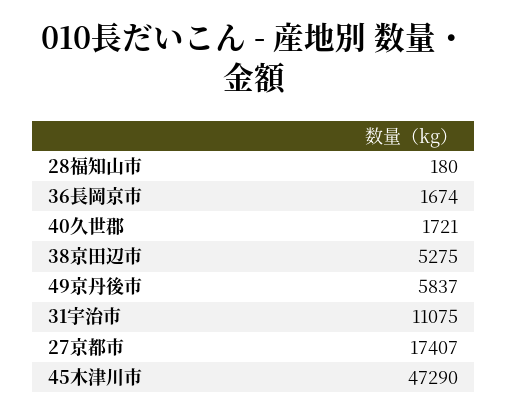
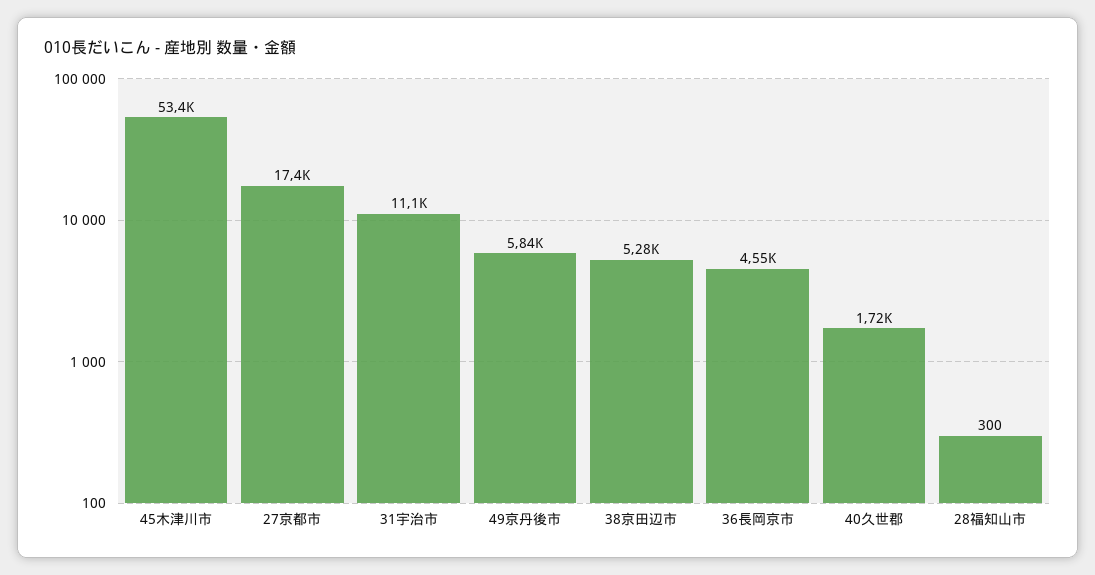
  {
-   "28福知山市": 180,
+   "28福知山市": 300,
-   "36長岡京市": 1674,
+   "36長岡京市": 4550,
    "40久世郡": 1721,
    "38京田辺市": 5275,
    "49京丹後市": 5837,
    "31宇治市": 11075,
    "27京都市": 17407,
-   "45木津川市": 47290
+   "45木津川市": 53400
  }

